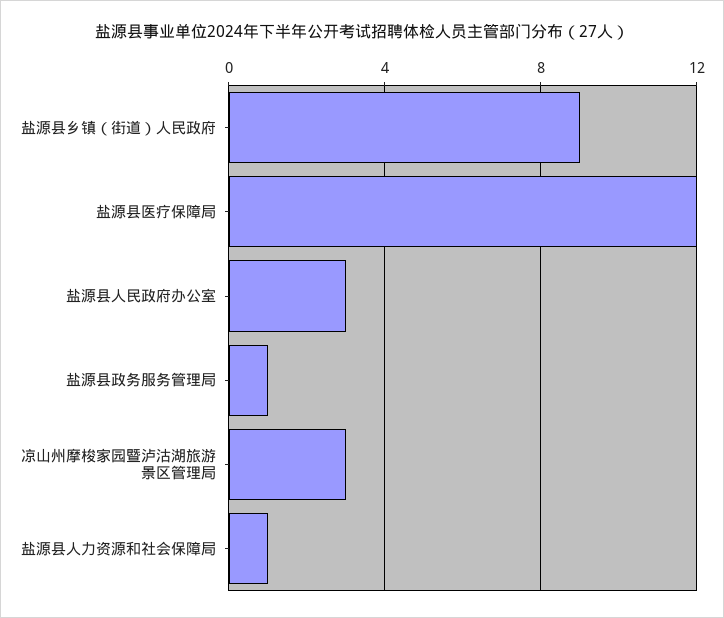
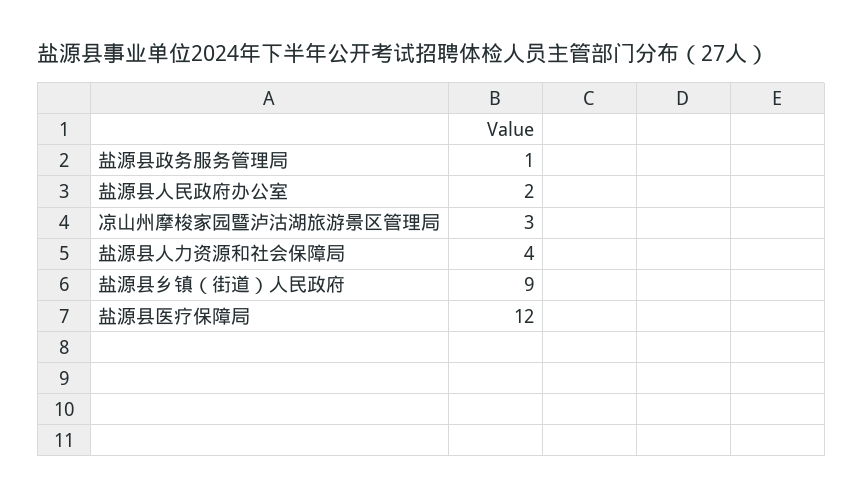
  {
    "盐源县乡镇（街道）人民政府": 9,
    "盐源县医疗保障局": 12,
-   "盐源县人民政府办公室": 3,
+   "盐源县人民政府办公室": 2,
    "盐源县政务服务管理局": 1,
    "凉山州摩梭家园暨泸沽湖旅游景区管理局": 3,
-   "盐源县人力资源和社会保障局": 1
+   "盐源县人力资源和社会保障局": 4
  }

